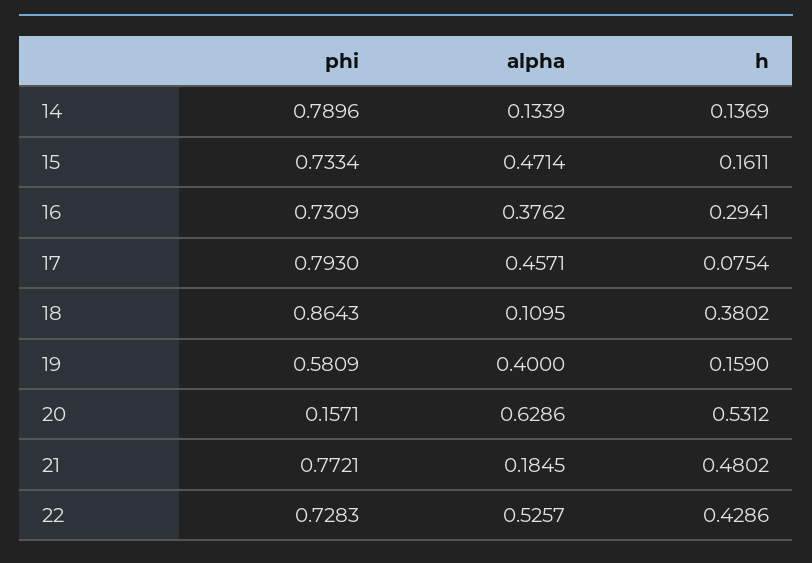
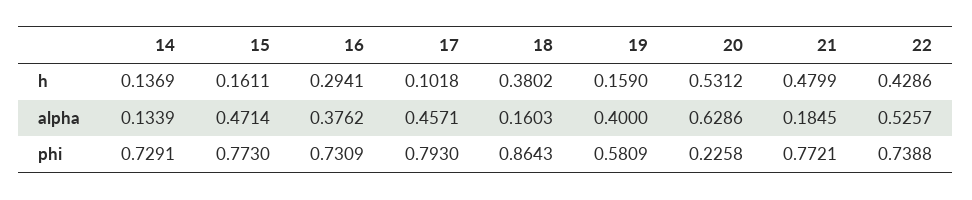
  {
    "phi": {
-     "14": 0.7896,
+     "14": 0.7291,
-     "15": 0.7334,
+     "15": 0.773,
      "16": 0.7309,
      "17": 0.793,
      "18": 0.8643,
      "19": 0.5809,
-     "20": 0.1571,
+     "20": 0.2258,
      "21": 0.7721,
-     "22": 0.7283
+     "22": 0.7388
    },
    "alpha": {
      "14": 0.1339,
      "15": 0.4714,
      "16": 0.3762,
      "17": 0.4571,
-     "18": 0.1095,
+     "18": 0.1603,
      "19": 0.4,
      "20": 0.6286,
      "21": 0.1845,
      "22": 0.5257
    },
    "h": {
      "14": 0.1369,
      "15": 0.1611,
      "16": 0.2941,
-     "17": 0.0754,
+     "17": 0.1018,
      "18": 0.3802,
      "19": 0.159,
      "20": 0.5312,
-     "21": 0.4802,
+     "21": 0.4799,
      "22": 0.4286
    }
  }

